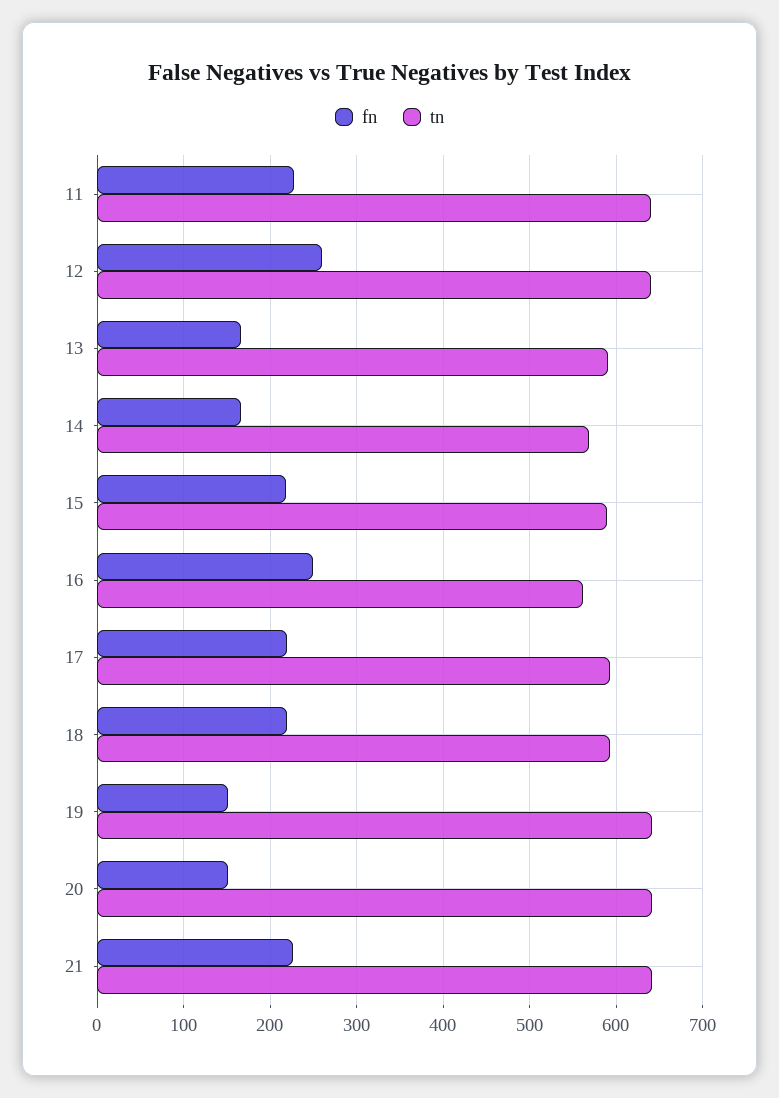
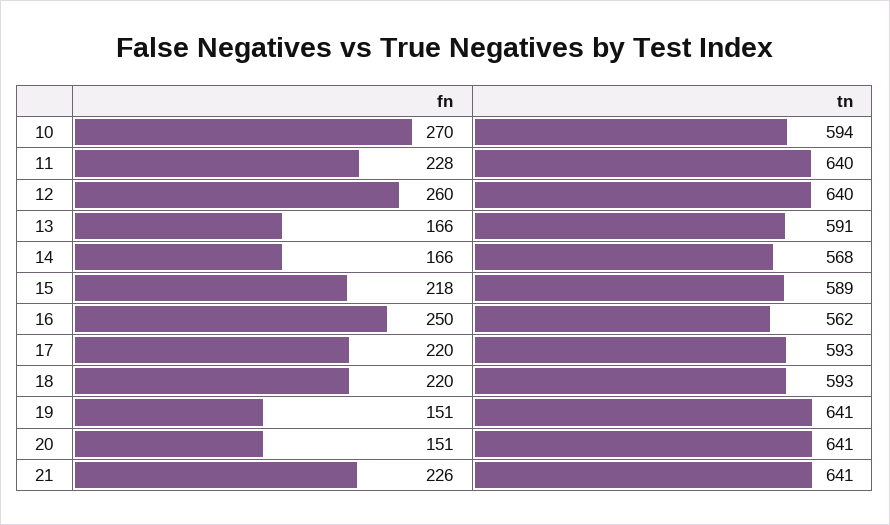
  {
    "fn": {
      "11": 228,
      "12": 260,
      "13": 166,
      "14": 166,
      "15": 218,
      "16": 250,
      "17": 220,
      "18": 220,
      "19": 151,
      "20": 151,
-     "21": 226
+     "21": 226,
+     "10": 270
    },
    "tn": {
      "11": 640,
      "12": 640,
      "13": 591,
      "14": 568,
      "15": 589,
      "16": 562,
      "17": 593,
      "18": 593,
      "19": 641,
      "20": 641,
-     "21": 641
+     "21": 641,
+     "10": 594
    }
  }

